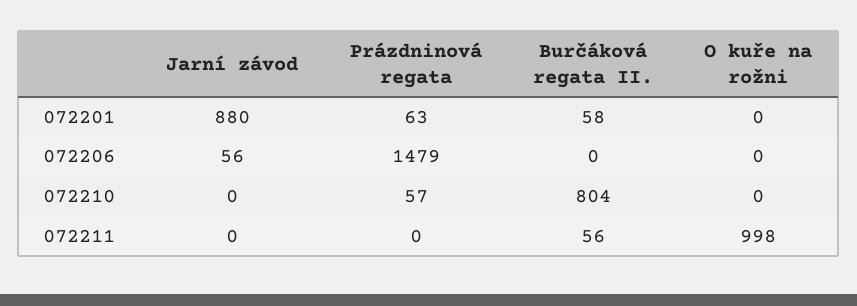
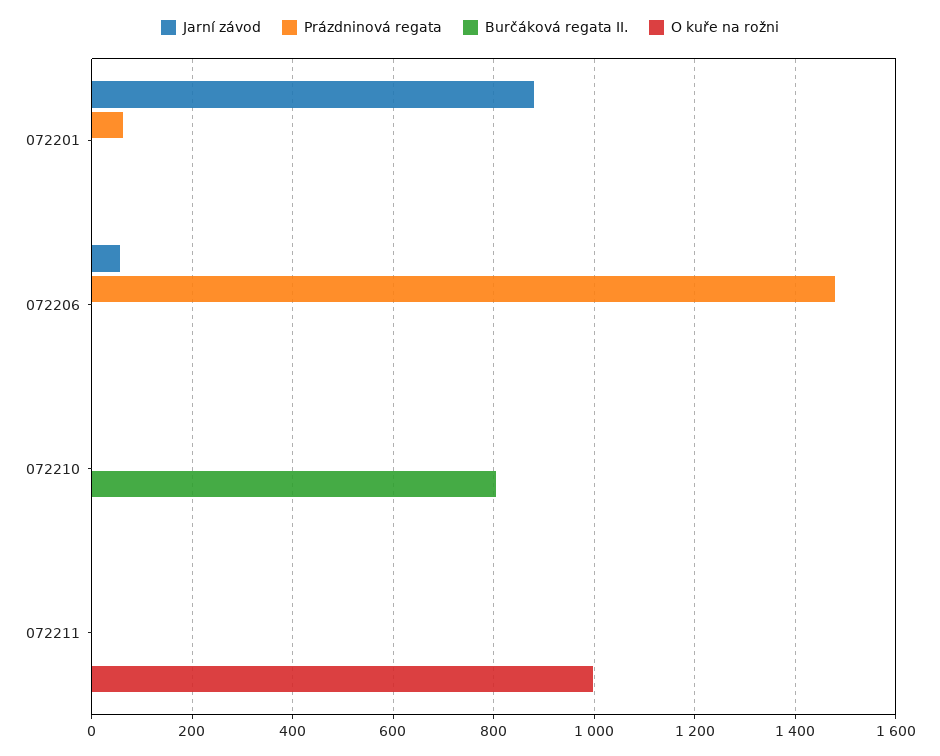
  {
    "Jarní závod": {
      "072201": 880,
      "072206": 56,
      "072210": 0,
      "072211": 0
    },
    "Prázdninová regata": {
      "072201": 63,
      "072206": 1479,
-     "072210": 57,
+     "072210": 0,
      "072211": 0
    },
    "Burčáková regata II.": {
-     "072201": 58,
+     "072201": 0,
      "072206": 0,
      "072210": 804,
-     "072211": 56
+     "072211": 0
    },
    "O kuře na rožni": {
      "072201": 0,
      "072206": 0,
      "072210": 0,
      "072211": 998
    }
  }

